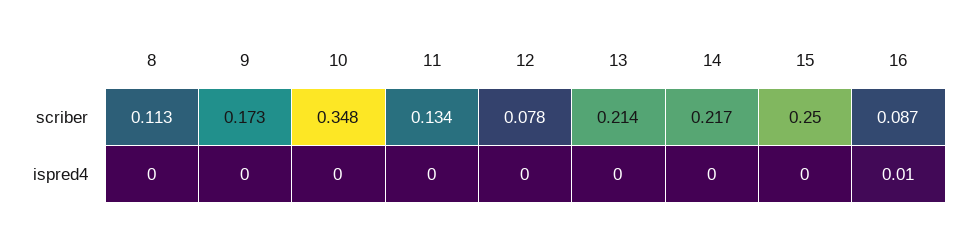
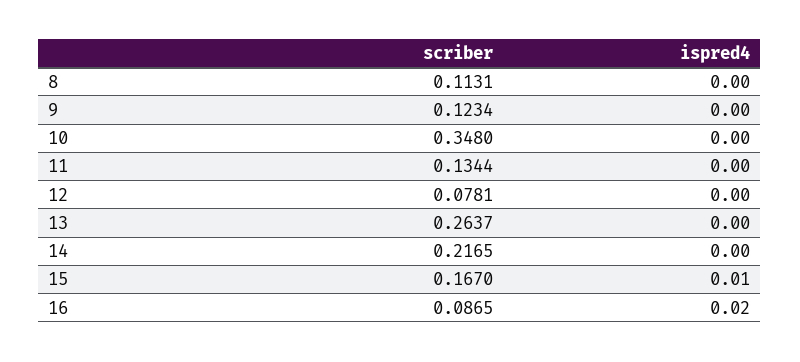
  {
    "8": {
      "scriber": 0.1131,
      "ispred4": 0
    },
    "9": {
-     "scriber": 0.173,
+     "scriber": 0.1234,
      "ispred4": 0
    },
    "10": {
      "scriber": 0.348,
      "ispred4": 0
    },
    "11": {
      "scriber": 0.1344,
      "ispred4": 0
    },
    "12": {
      "scriber": 0.0781,
      "ispred4": 0
    },
    "13": {
-     "scriber": 0.214,
+     "scriber": 0.2637,
      "ispred4": 0
    },
    "14": {
      "scriber": 0.2165,
      "ispred4": 0
    },
    "15": {
-     "scriber": 0.25,
+     "scriber": 0.167,
-     "ispred4": 0
+     "ispred4": 0.01
    },
    "16": {
      "scriber": 0.0865,
-     "ispred4": 0.01
+     "ispred4": 0.02
    }
  }

